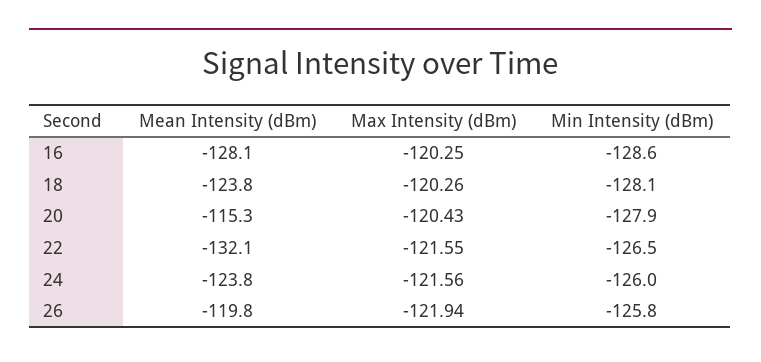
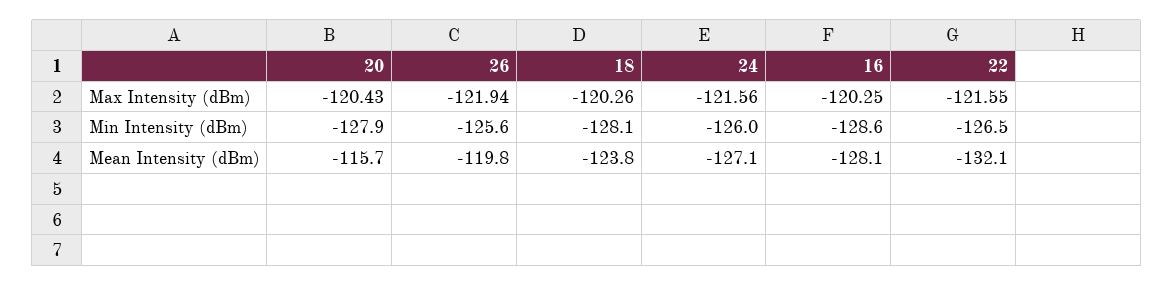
  {
    "Mean Intensity (dBm)": {
      "16": -128.1,
      "18": -123.8,
-     "20": -115.3,
+     "20": -115.7,
      "22": -132.1,
-     "24": -123.8,
+     "24": -127.1,
      "26": -119.8
    },
    "Max Intensity (dBm)": {
      "16": -120.25,
      "18": -120.26,
      "20": -120.43,
      "22": -121.55,
      "24": -121.56,
      "26": -121.94
    },
    "Min Intensity (dBm)": {
      "16": -128.6,
      "18": -128.1,
      "20": -127.9,
      "22": -126.5,
      "24": -126,
-     "26": -125.8
+     "26": -125.6
    }
  }

